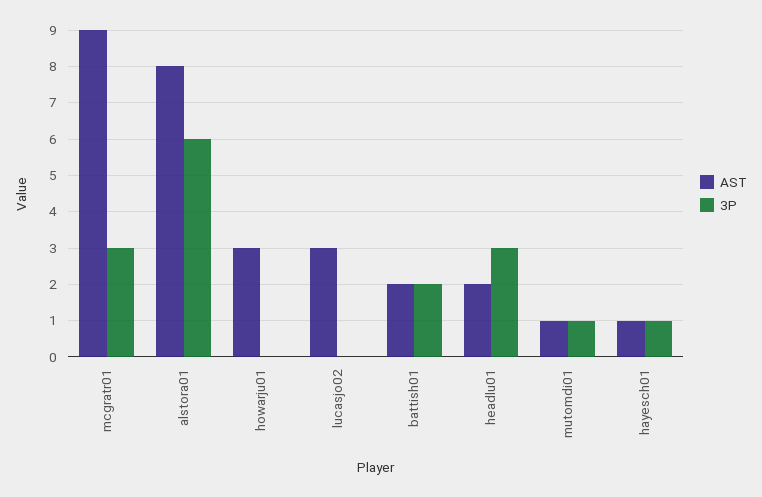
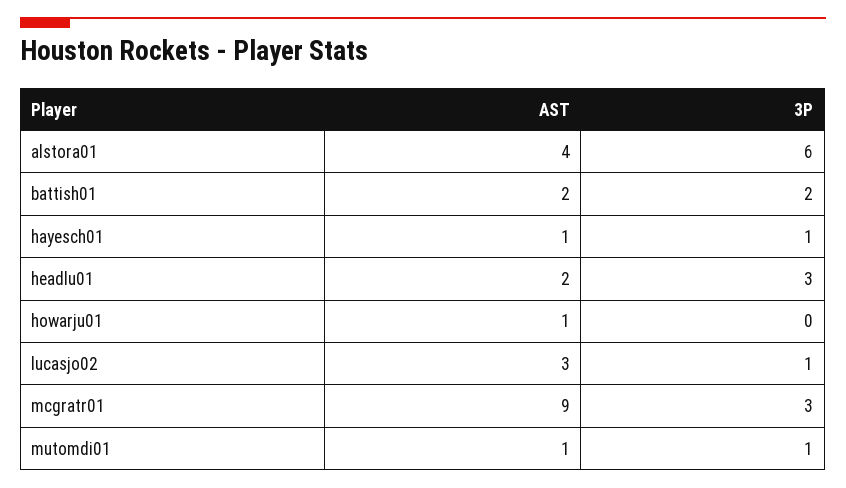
  {
    "AST": {
      "mcgratr01": 9,
-     "alstora01": 8,
+     "alstora01": 4,
-     "howarju01": 3,
+     "howarju01": 1,
      "lucasjo02": 3,
      "battish01": 2,
      "headlu01": 2,
      "mutomdi01": 1,
      "hayesch01": 1
    },
    "3P": {
      "mcgratr01": 3,
      "alstora01": 6,
      "howarju01": 0,
-     "lucasjo02": 0,
+     "lucasjo02": 1,
      "battish01": 2,
      "headlu01": 3,
      "mutomdi01": 1,
      "hayesch01": 1
    }
  }

